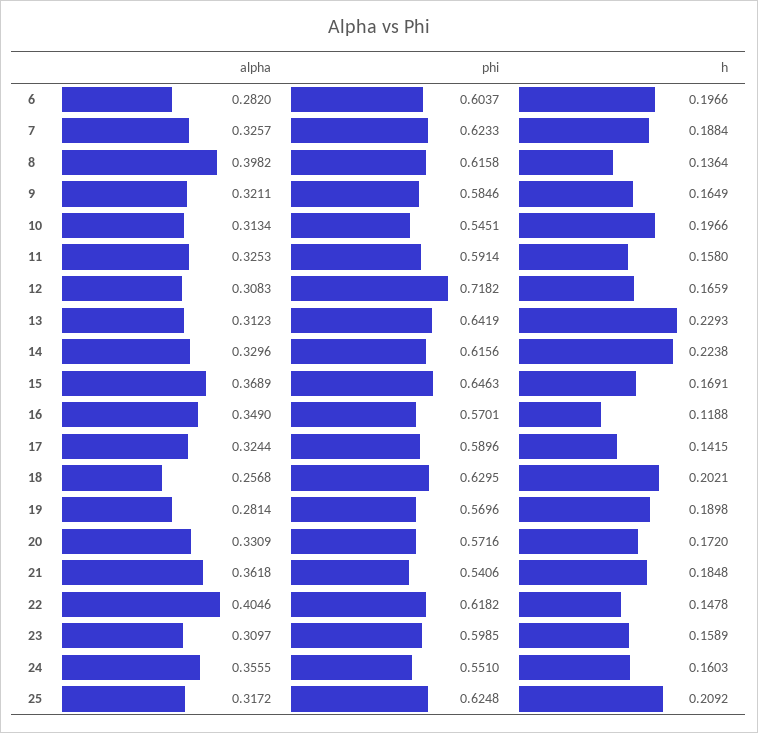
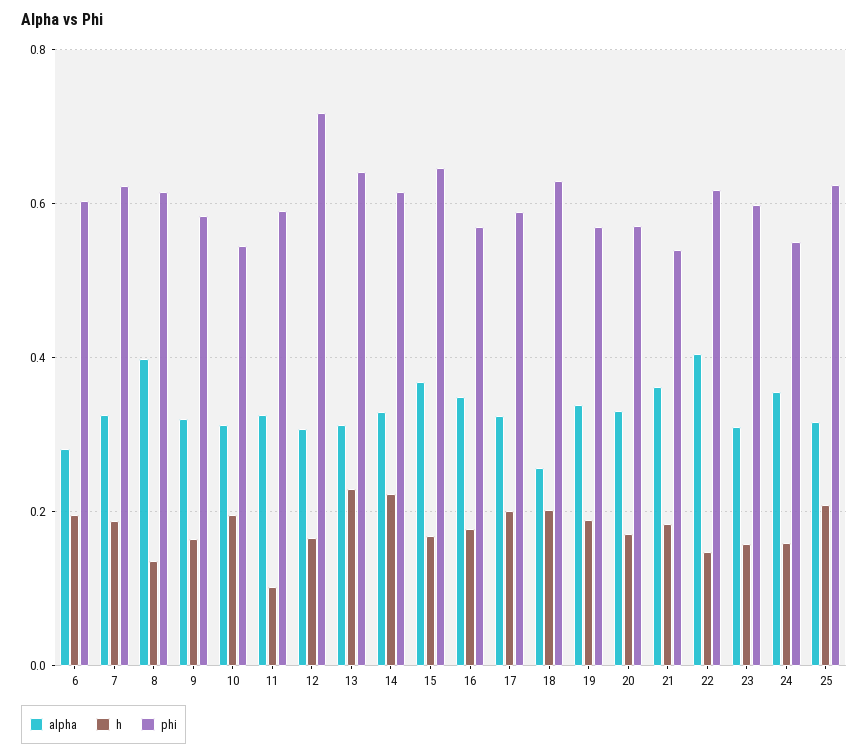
  {
    "alpha": {
      "6": 0.282,
      "7": 0.3257,
      "8": 0.3982,
      "9": 0.3211,
      "10": 0.3134,
      "11": 0.3253,
      "12": 0.3083,
      "13": 0.3123,
      "14": 0.3296,
      "15": 0.3689,
      "16": 0.349,
      "17": 0.3244,
      "18": 0.2568,
-     "19": 0.2814,
+     "19": 0.34,
      "20": 0.3309,
      "21": 0.3618,
      "22": 0.4046,
      "23": 0.3097,
      "24": 0.3555,
      "25": 0.3172
    },
    "phi": {
      "6": 0.6037,
      "7": 0.6233,
      "8": 0.6158,
      "9": 0.5846,
      "10": 0.5451,
      "11": 0.5914,
      "12": 0.7182,
      "13": 0.6419,
      "14": 0.6156,
      "15": 0.6463,
      "16": 0.5701,
      "17": 0.5896,
      "18": 0.6295,
      "19": 0.5696,
      "20": 0.5716,
      "21": 0.5406,
      "22": 0.6182,
      "23": 0.5985,
      "24": 0.551,
      "25": 0.6248
    },
    "h": {
      "6": 0.1966,
      "7": 0.1884,
      "8": 0.1364,
      "9": 0.1649,
      "10": 0.1966,
-     "11": 0.158,
+     "11": 0.1,
      "12": 0.1659,
      "13": 0.2293,
      "14": 0.2238,
      "15": 0.1691,
-     "16": 0.1188,
+     "16": 0.18,
-     "17": 0.1415,
+     "17": 0.2,
      "18": 0.2021,
      "19": 0.1898,
      "20": 0.172,
      "21": 0.1848,
      "22": 0.1478,
      "23": 0.1589,
      "24": 0.1603,
      "25": 0.2092
    }
  }

